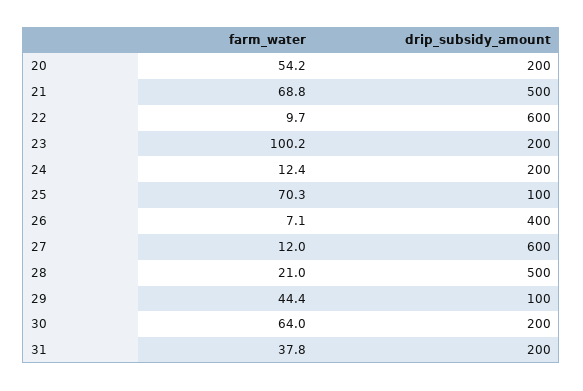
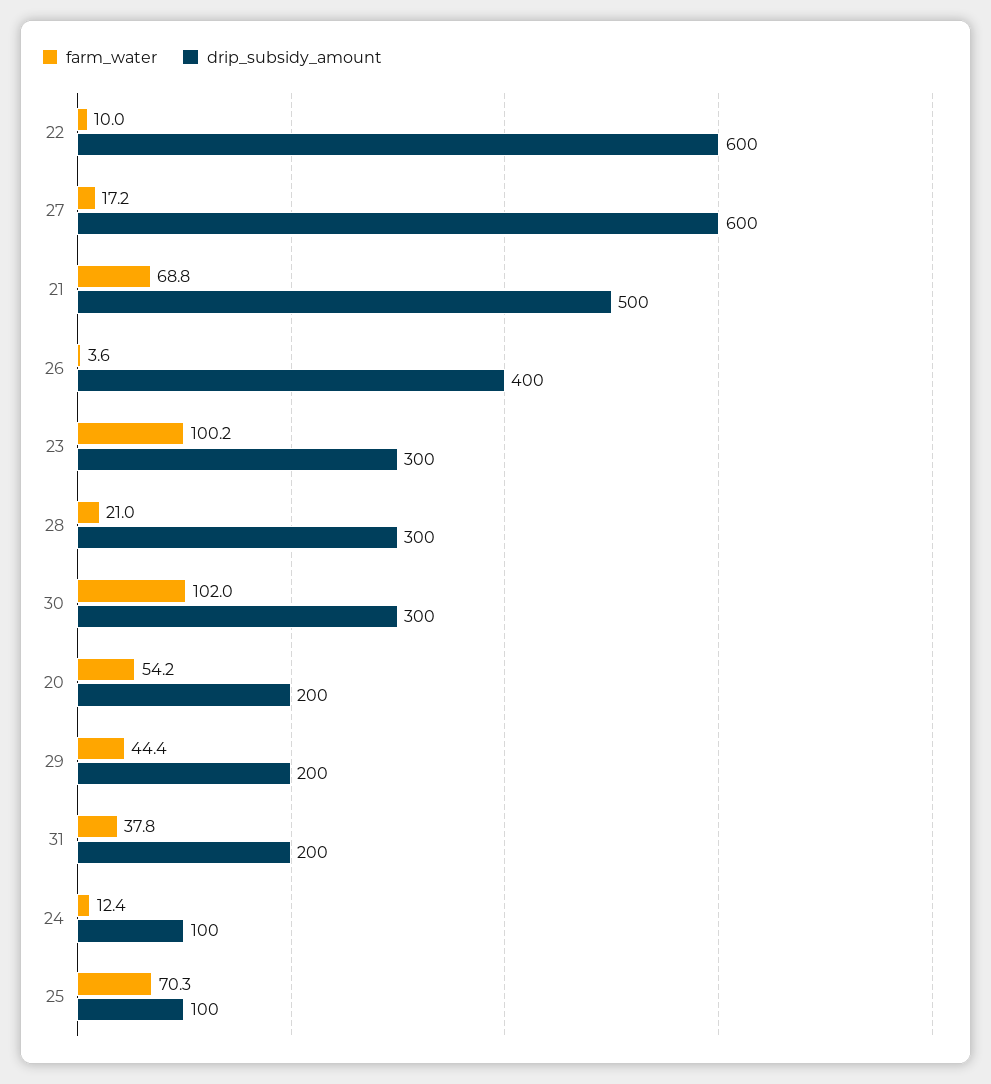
  {
    "farm_water": {
      "20": 54.2,
      "21": 68.8,
-     "22": 9.7,
+     "22": 10,
      "23": 100.2,
      "24": 12.4,
      "25": 70.3,
-     "26": 7.1,
+     "26": 3.6,
-     "27": 12,
+     "27": 17.2,
      "28": 21,
      "29": 44.4,
-     "30": 64,
+     "30": 102,
      "31": 37.8
    },
    "drip_subsidy_amount": {
      "20": 200,
      "21": 500,
      "22": 600,
-     "23": 200,
+     "23": 300,
-     "24": 200,
+     "24": 100,
      "25": 100,
      "26": 400,
      "27": 600,
-     "28": 500,
+     "28": 300,
-     "29": 100,
+     "29": 200,
-     "30": 200,
+     "30": 300,
      "31": 200
    }
  }

